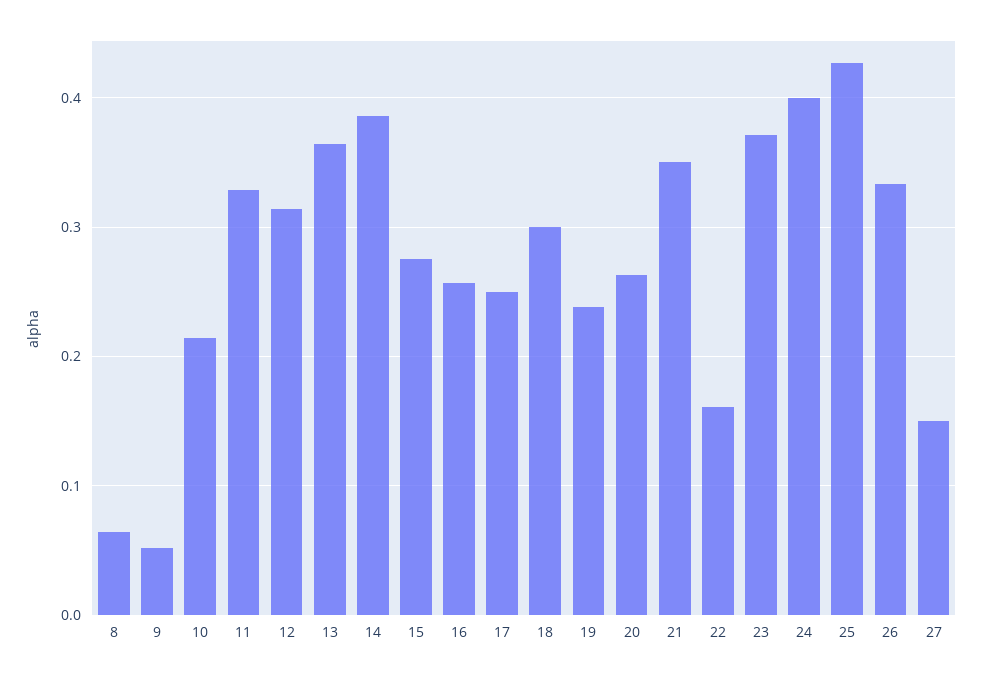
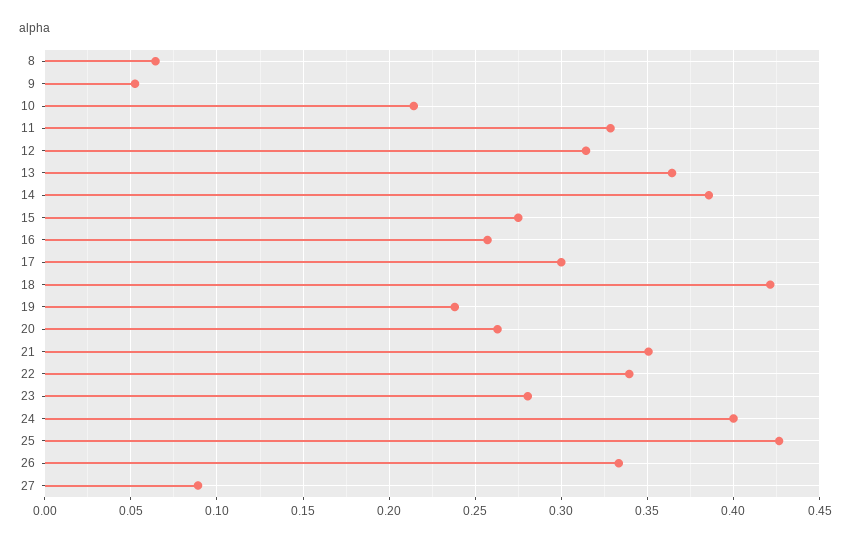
  {
    "8": 0.065,
    "9": 0.05,
    "10": 0.215,
    "11": 0.33,
    "12": 0.315,
    "13": 0.365,
    "14": 0.385,
    "15": 0.275,
    "16": 0.255,
-   "17": 0.25,
+   "17": 0.3,
-   "18": 0.3,
+   "18": 0.42,
    "19": 0.24,
    "20": 0.265,
    "21": 0.35,
-   "22": 0.16,
+   "22": 0.34,
-   "23": 0.37,
+   "23": 0.28,
    "24": 0.4,
    "25": 0.425,
    "26": 0.335,
-   "27": 0.15
+   "27": 0.09
  }

